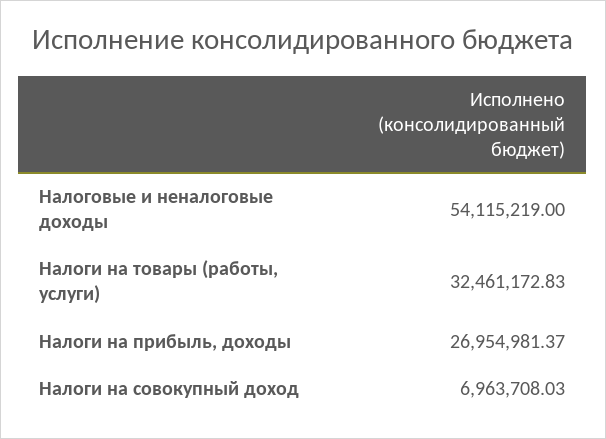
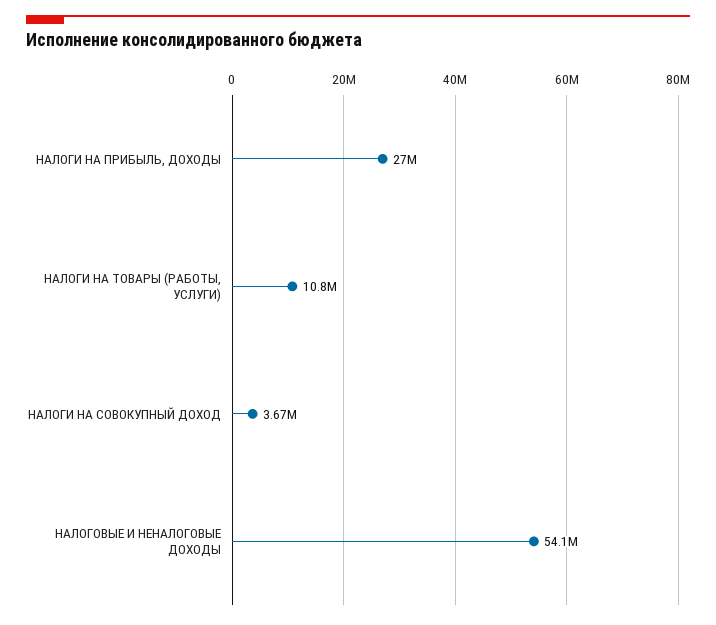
  {
    "Налоговые и неналоговые доходы": 54115219,
-   "Налоги на товары (работы, услуги)": 32461172.83,
+   "Налоги на товары (работы, услуги)": 10800000,
    "Налоги на прибыль, доходы": 26954981.37,
-   "Налоги на совокупный доход": 6963708.03
+   "Налоги на совокупный доход": 3670000
  }

